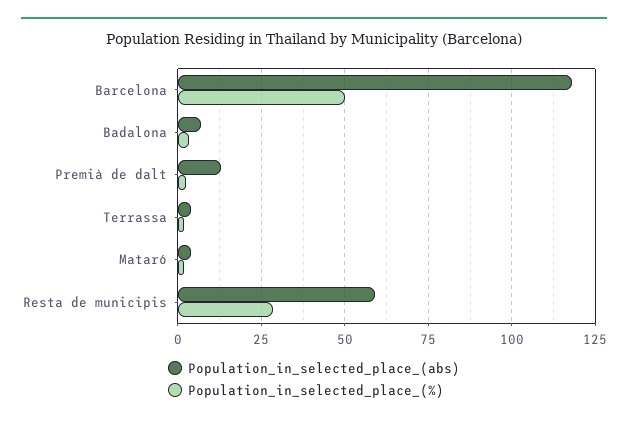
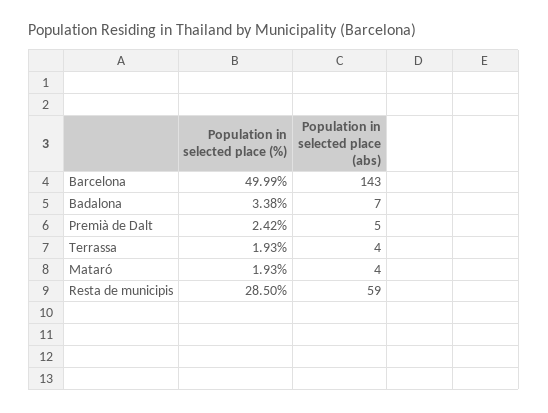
  {
    "Population_in_selected_place_(abs)": {
-     "Barcelona": 117.5,
+     "Barcelona": 143,
      "Badalona": 7,
-     "Premià de dalt": 12.5,
+     "Premià de dalt": 5,
      "Terrassa": 4,
      "Mataró": 4,
      "Resta de municipis": 59
    },
    "Population_in_selected_place_(%)": {
      "Barcelona": 49.99,
      "Badalona": 3.38,
      "Premià de dalt": 2.42,
      "Terrassa": 1.93,
      "Mataró": 1.93,
      "Resta de municipis": 28.5
    }
  }

